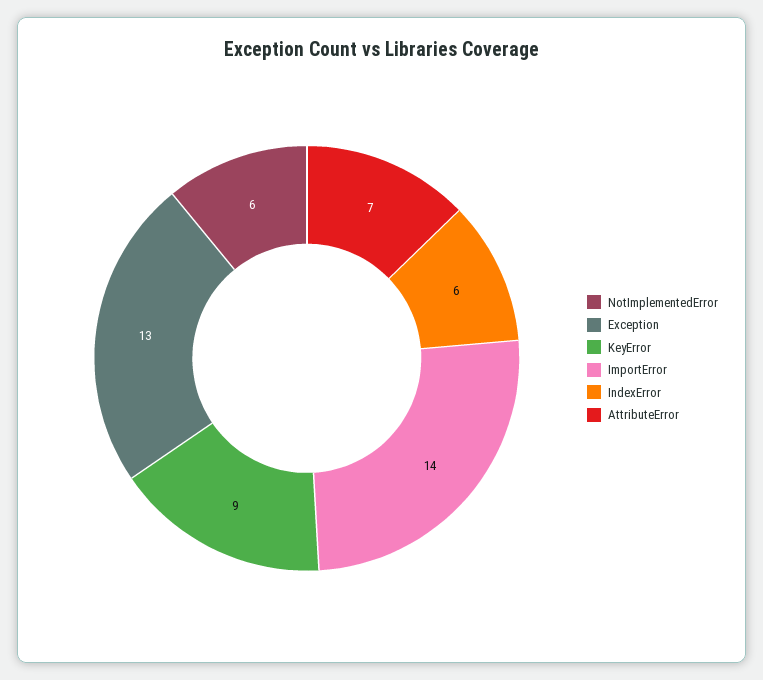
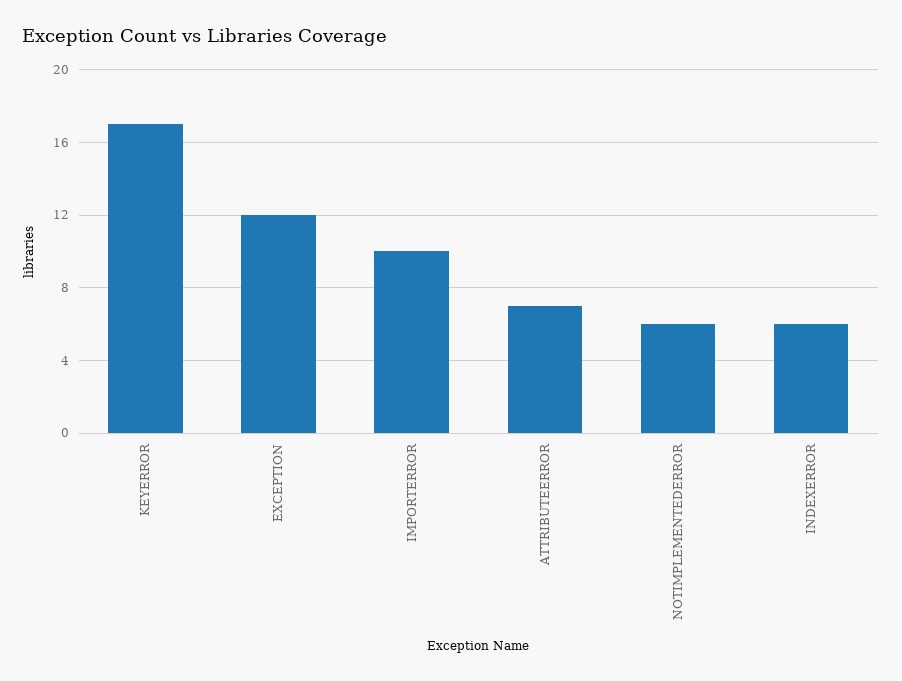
  {
    "NotImplementedError": 6,
-   "Exception": 13,
+   "Exception": 12,
-   "KeyError": 9,
+   "KeyError": 17,
-   "ImportError": 14,
+   "ImportError": 10,
    "IndexError": 6,
    "AttributeError": 7
  }

